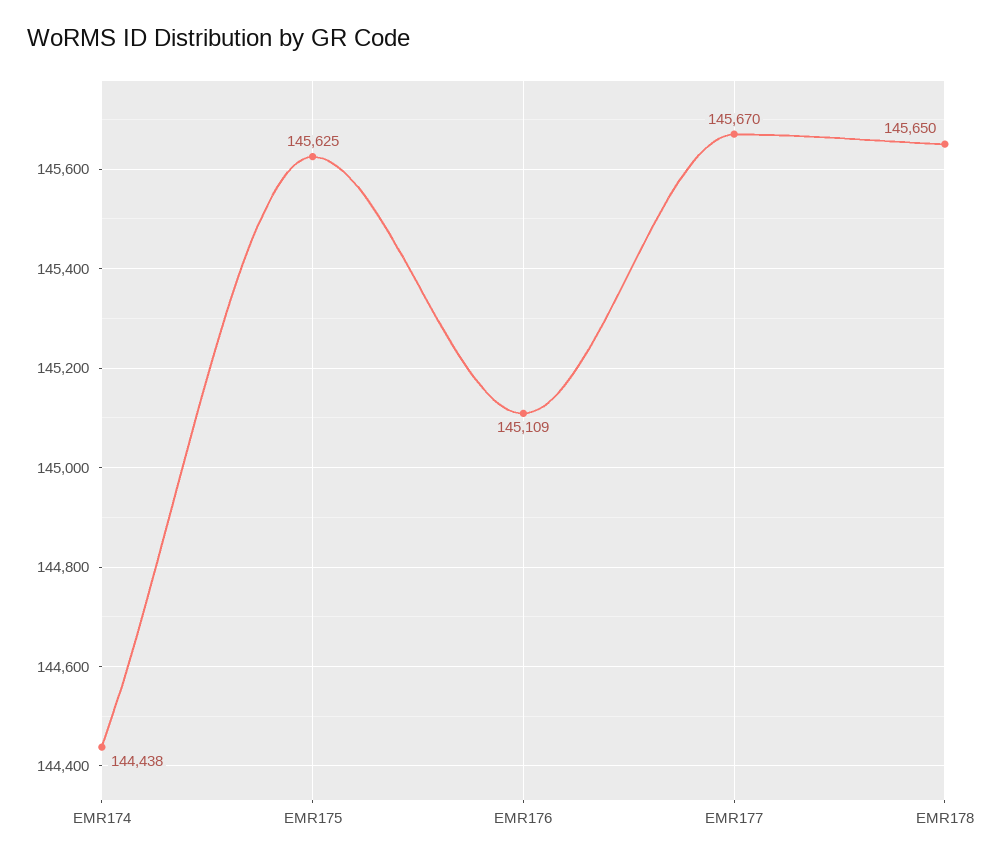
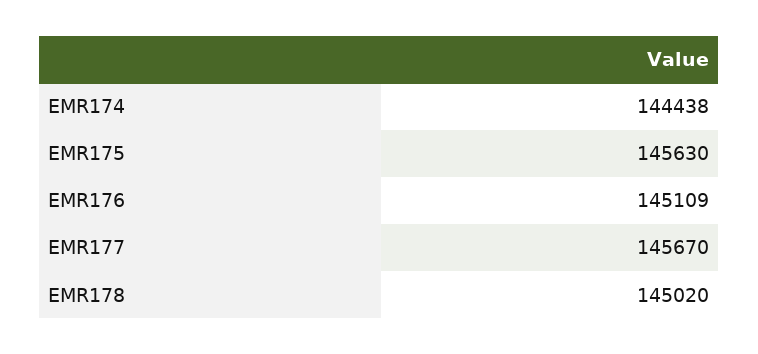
  {
    "EMR174": 144438,
-   "EMR175": 145625,
+   "EMR175": 145630,
    "EMR176": 145109,
    "EMR177": 145670,
-   "EMR178": 145650
+   "EMR178": 145020
  }

